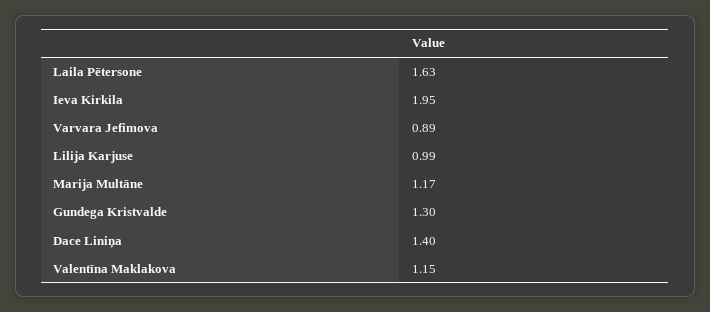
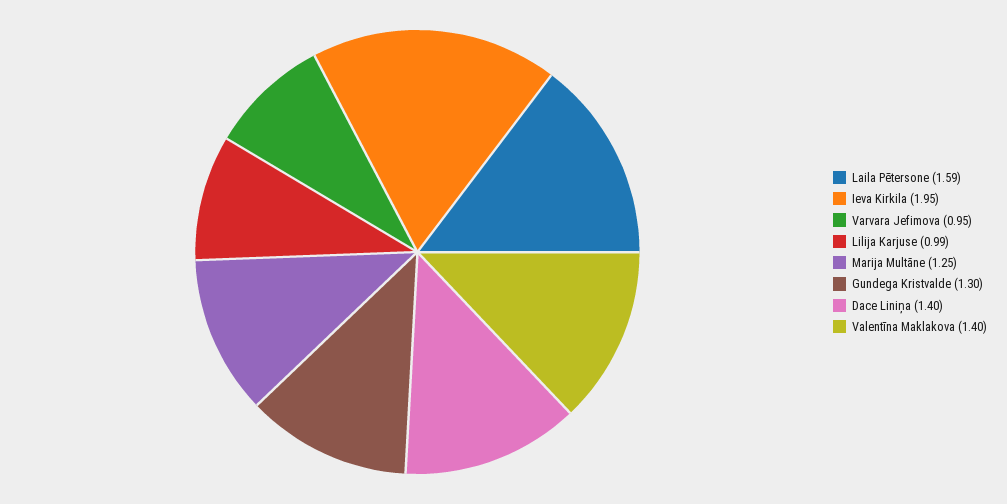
  {
-   "Laila Pētersone": 1.63,
+   "Laila Pētersone": 1.59,
    "Ieva Kirkila": 1.95,
-   "Varvara Jefimova": 0.89,
+   "Varvara Jefimova": 0.95,
    "Lilija Karjuse": 0.99,
-   "Marija Multāne": 1.17,
+   "Marija Multāne": 1.25,
    "Gundega Kristvalde": 1.3,
    "Dace Liniņa": 1.4,
-   "Valentīna Maklakova": 1.15
+   "Valentīna Maklakova": 1.4
  }

